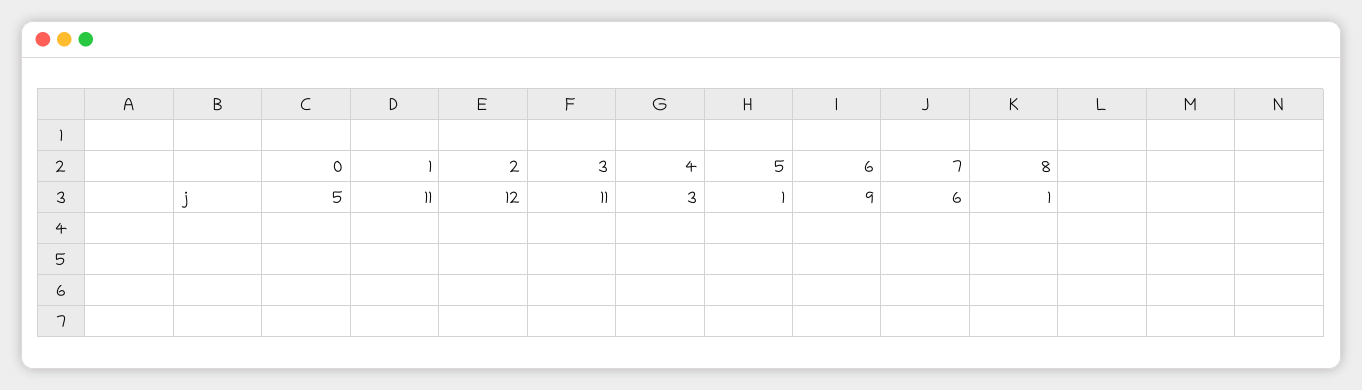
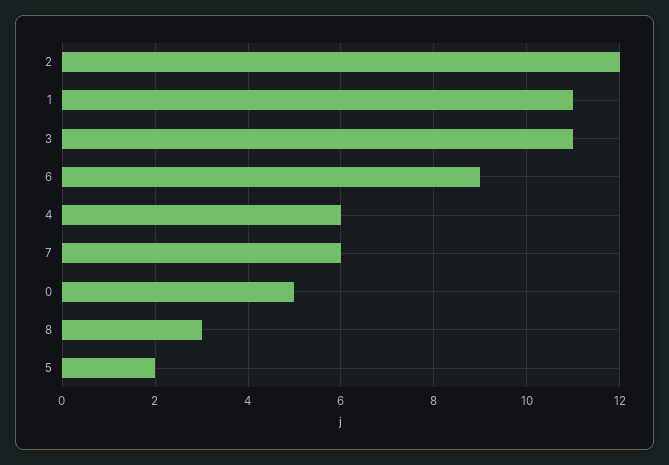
  {
    "0": 5,
    "1": 11,
    "2": 12,
    "3": 11,
-   "4": 3,
+   "4": 6,
-   "5": 1,
+   "5": 2,
    "6": 9,
    "7": 6,
-   "8": 1
+   "8": 3
  }

